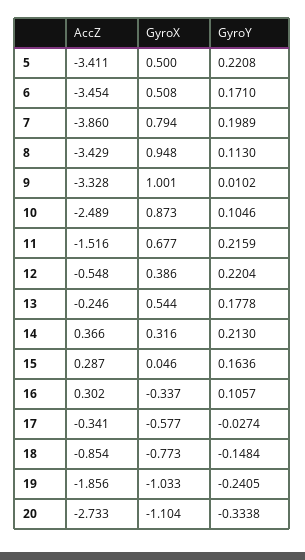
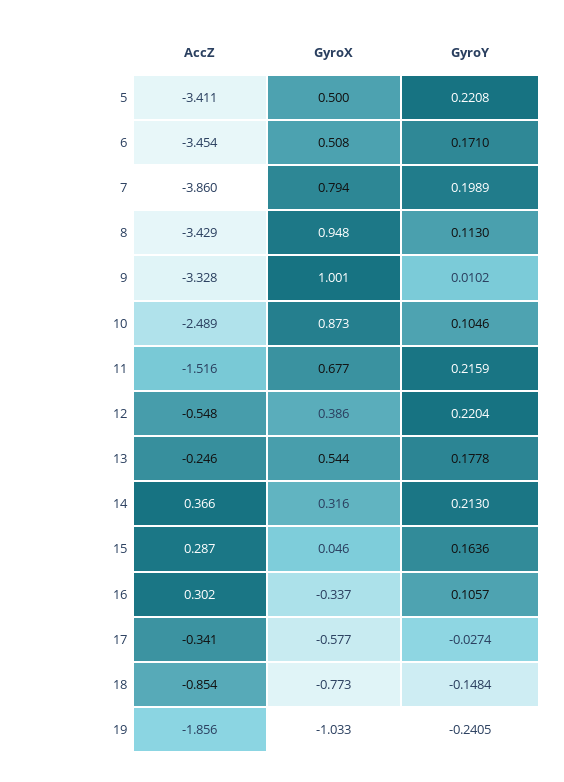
  {
    "AccZ": {
      "5": -3.411,
      "6": -3.454,
      "7": -3.86,
      "8": -3.429,
      "9": -3.328,
      "10": -2.489,
      "11": -1.516,
      "12": -0.548,
      "13": -0.246,
      "14": 0.366,
      "15": 0.287,
      "16": 0.302,
      "17": -0.341,
      "18": -0.854,
-     "19": -1.856,
+     "19": -1.856
-     "20": -2.733
    },
    "GyroX": {
      "5": 0.5,
      "6": 0.508,
      "7": 0.794,
      "8": 0.948,
      "9": 1.001,
      "10": 0.873,
      "11": 0.677,
      "12": 0.386,
      "13": 0.544,
      "14": 0.316,
      "15": 0.046,
      "16": -0.337,
      "17": -0.577,
      "18": -0.773,
-     "19": -1.033,
+     "19": -1.033
-     "20": -1.104
    },
    "GyroY": {
      "5": 0.2208,
      "6": 0.171,
      "7": 0.1989,
      "8": 0.113,
      "9": 0.0102,
      "10": 0.1046,
      "11": 0.2159,
      "12": 0.2204,
      "13": 0.1778,
      "14": 0.213,
      "15": 0.1636,
      "16": 0.1057,
      "17": -0.0274,
      "18": -0.1484,
-     "19": -0.2405,
+     "19": -0.2405
-     "20": -0.3338
    }
  }

